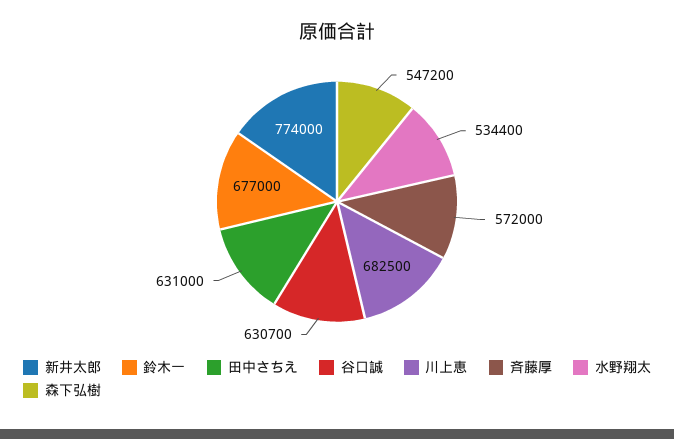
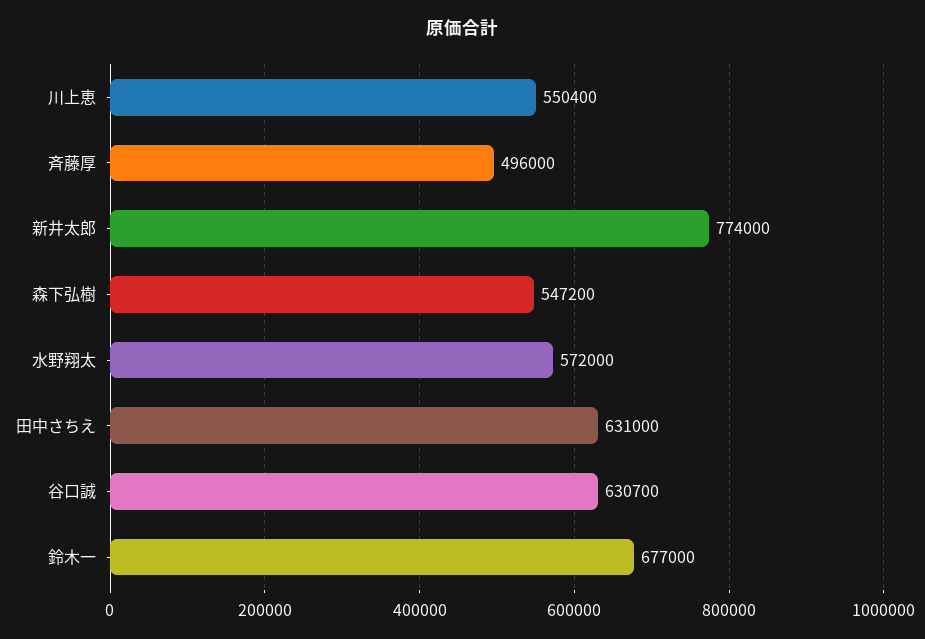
  {
    "新井太郎": 774000,
    "鈴木一": 677000,
    "田中さちえ": 631000,
    "谷口誠": 630700,
-   "川上恵": 682500,
+   "川上恵": 550400,
-   "斉藤厚": 572000,
+   "斉藤厚": 496000,
-   "水野翔太": 534400,
+   "水野翔太": 572000,
    "森下弘樹": 547200
  }

